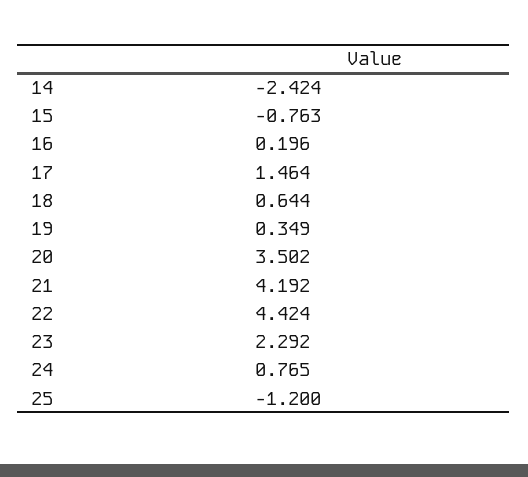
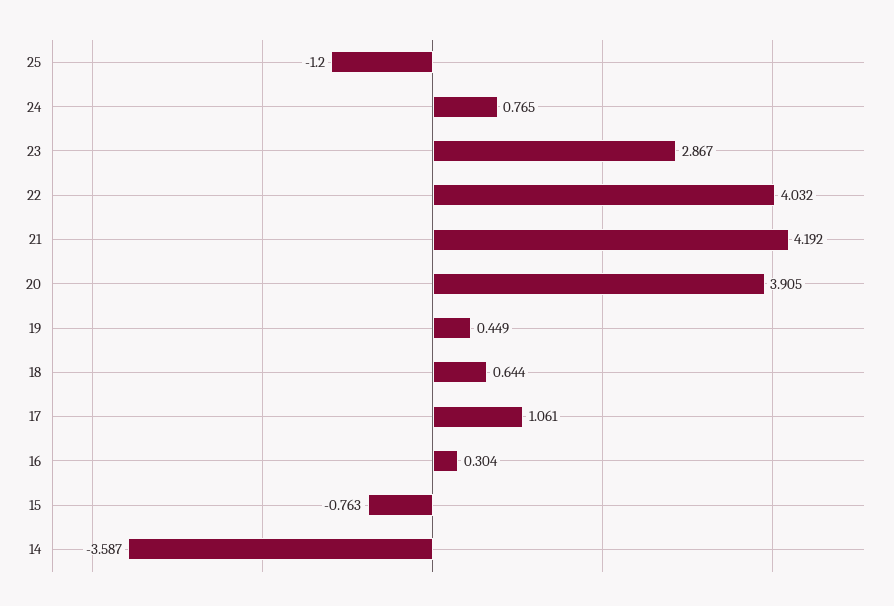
  {
-   "14": -2.424,
+   "14": -3.587,
    "15": -0.763,
-   "16": 0.196,
+   "16": 0.304,
-   "17": 1.464,
+   "17": 1.061,
    "18": 0.644,
-   "19": 0.349,
+   "19": 0.449,
-   "20": 3.502,
+   "20": 3.905,
    "21": 4.192,
-   "22": 4.424,
+   "22": 4.032,
-   "23": 2.292,
+   "23": 2.867,
    "24": 0.765,
    "25": -1.2
  }

